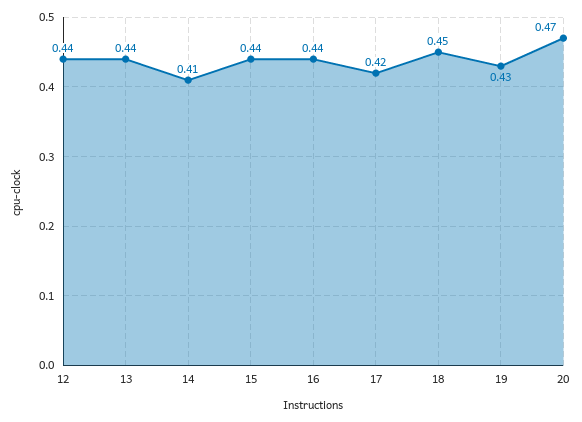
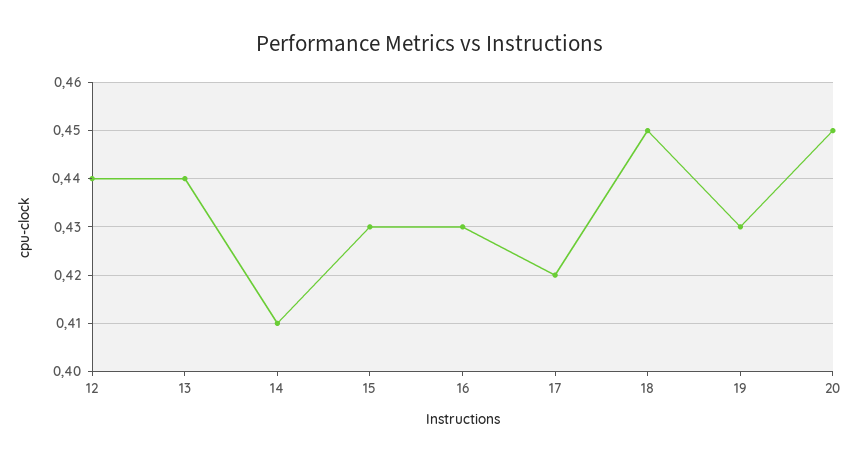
  {
    "12": 0.44,
    "13": 0.44,
    "14": 0.41,
-   "15": 0.44,
+   "15": 0.43,
-   "16": 0.44,
+   "16": 0.43,
    "17": 0.42,
    "18": 0.45,
    "19": 0.43,
-   "20": 0.47
+   "20": 0.45
  }

